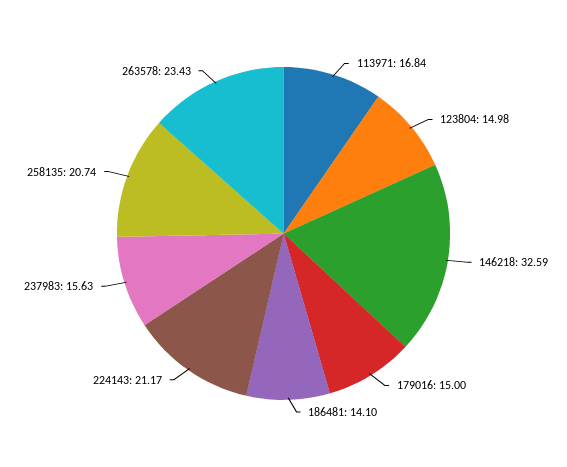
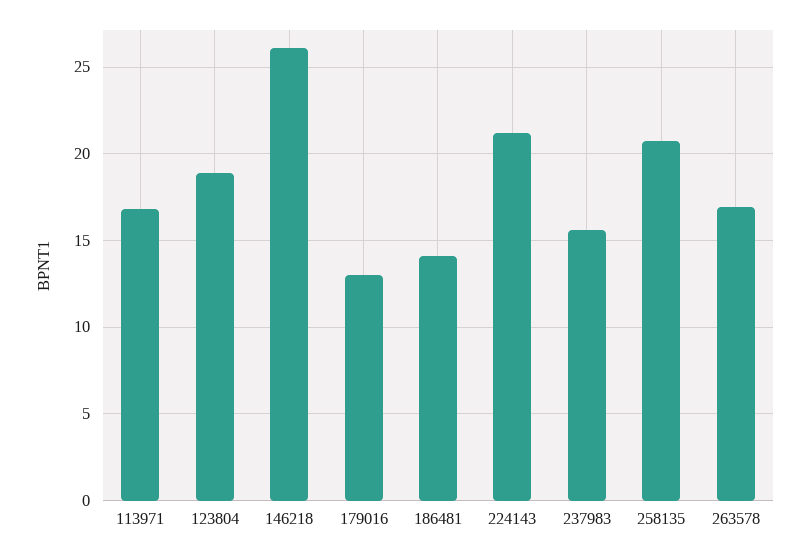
  {
    "113971": 16.84,
-   "123804": 14.98,
+   "123804": 19,
-   "146218": 32.59,
+   "146218": 26,
-   "179016": 15,
+   "179016": 13,
    "186481": 14.1,
    "224143": 21.17,
    "237983": 15.63,
    "258135": 20.74,
-   "263578": 23.43
+   "263578": 17
  }

